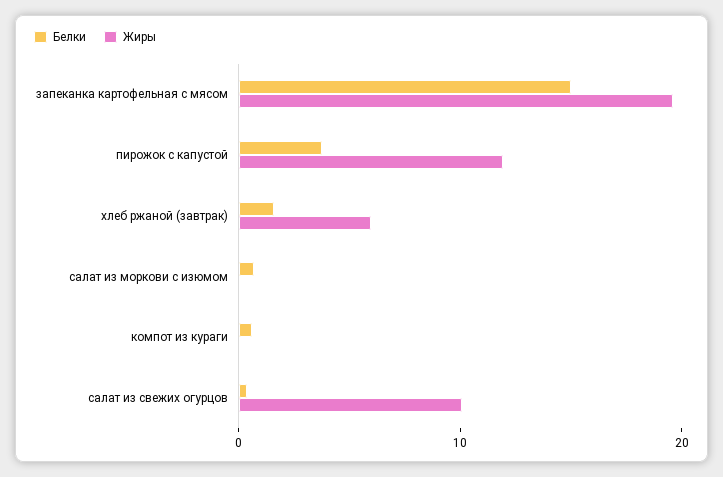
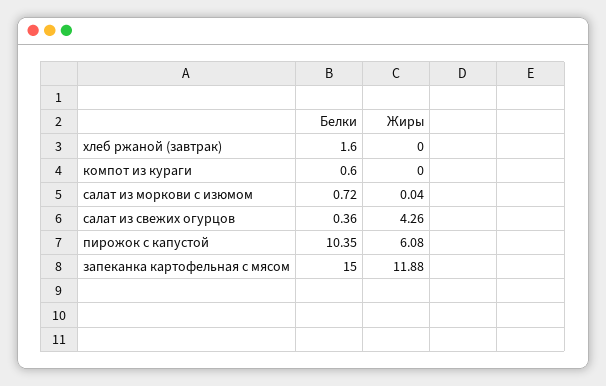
  {
    "Белки": {
      "запеканка картофельная с мясом": 15,
-     "пирожок с капустой": 4,
+     "пирожок с капустой": 10.35,
      "хлеб ржаной (завтрак)": 1.6,
      "салат из моркови с изюмом": 0.72,
      "компот из кураги": 0.6,
      "салат из свежих огурцов": 0.36
    },
    "Жиры": {
-     "запеканка картофельная с мясом": 20,
+     "запеканка картофельная с мясом": 11.88,
-     "пирожок с капустой": 12,
+     "пирожок с капустой": 6.08,
-     "хлеб ржаной (завтрак)": 6,
+     "хлеб ржаной (завтрак)": 0,
      "салат из моркови с изюмом": 0.04,
      "компот из кураги": 0,
-     "салат из свежих огурцов": 10
+     "салат из свежих огурцов": 4.26
    }
  }

